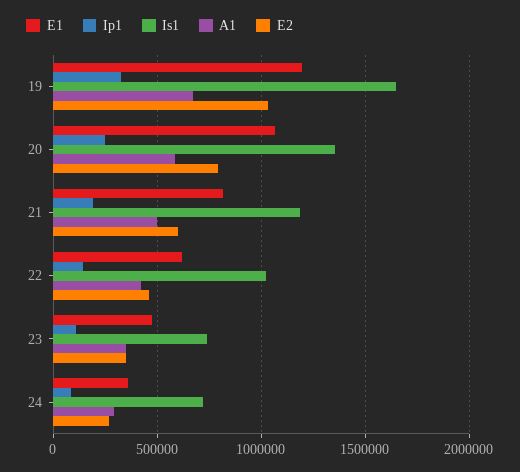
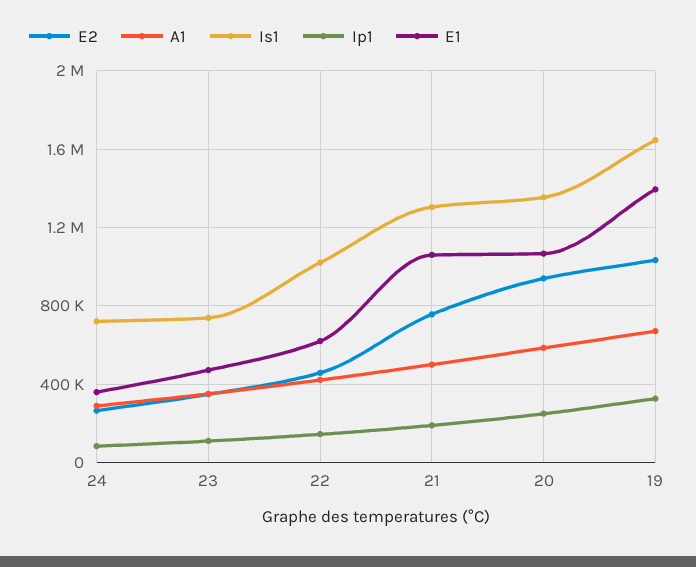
  {
    "E1": {
-     "19": 1200000,
+     "19": 1400000,
      "20": 1050000,
-     "21": 800000,
+     "21": 1050000,
      "22": 600000,
      "23": 450000,
      "24": 350000
    },
    "Ip1": {
      "19": 350000,
      "20": 250000,
      "21": 200000,
      "22": 150000,
      "23": 100000,
      "24": 100000
    },
    "Is1": {
      "19": 1650000,
      "20": 1350000,
-     "21": 1200000,
+     "21": 1300000,
      "22": 1000000,
      "23": 750000,
      "24": 700000
    },
    "A1": {
      "19": 650000,
      "20": 600000,
      "21": 500000,
      "22": 400000,
      "23": 350000,
      "24": 300000
    },
    "E2": {
      "19": 1050000,
-     "20": 800000,
+     "20": 950000,
-     "21": 600000,
+     "21": 750000,
      "22": 450000,
      "23": 350000,
      "24": 250000
    }
  }

